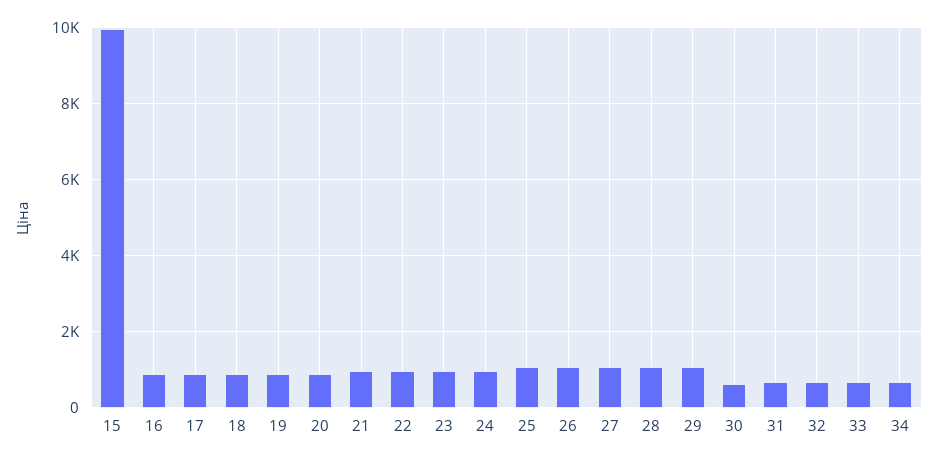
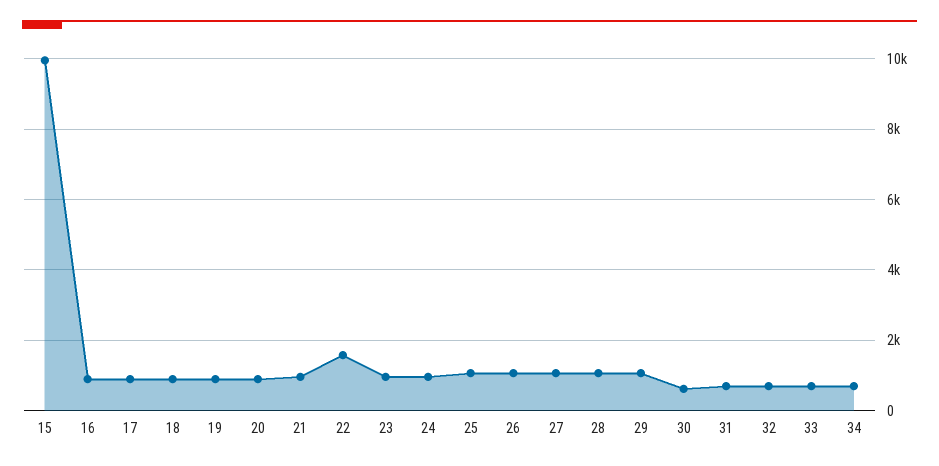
  {
    "15": 10000,
    "16": 800,
    "17": 800,
    "18": 800,
    "19": 800,
    "20": 800,
    "21": 1000,
-   "22": 1000,
+   "22": 1600,
    "23": 1000,
    "24": 1000,
    "25": 1000,
    "26": 1000,
    "27": 1000,
    "28": 1000,
    "29": 1000,
    "30": 600,
    "31": 600,
    "32": 600,
    "33": 600,
    "34": 600
  }

